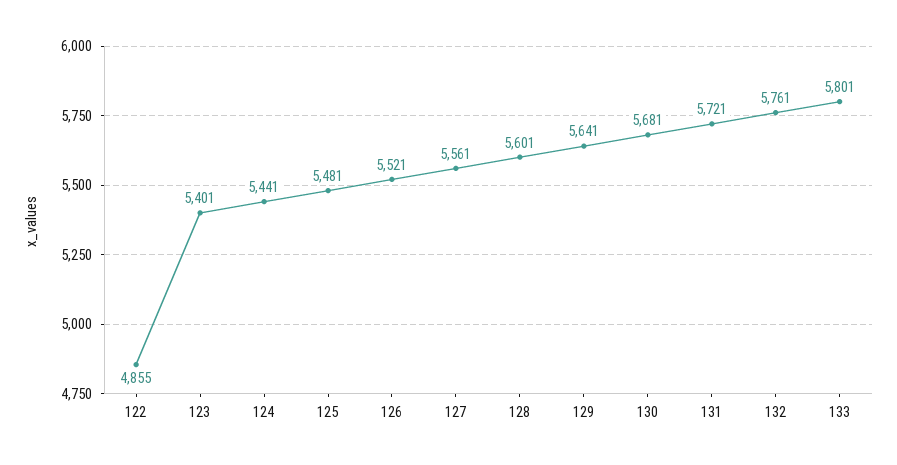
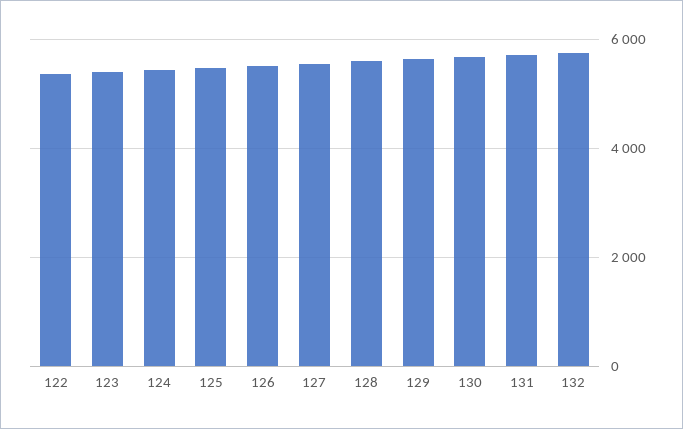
  {
-   "122": 4855,
+   "122": 5400,
    "123": 5401,
    "124": 5441,
    "125": 5481,
    "126": 5521,
    "127": 5561,
    "128": 5601,
    "129": 5641,
    "130": 5681,
    "131": 5721,
-   "132": 5761,
+   "132": 5761
-   "133": 5801
  }

